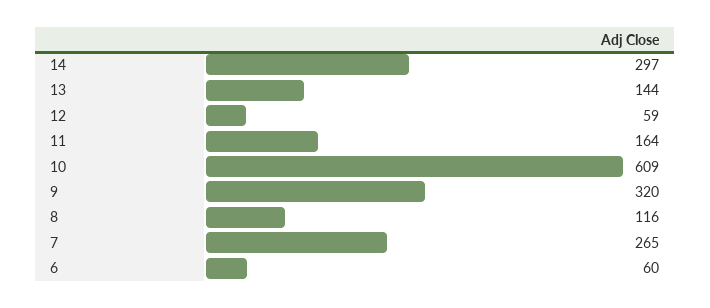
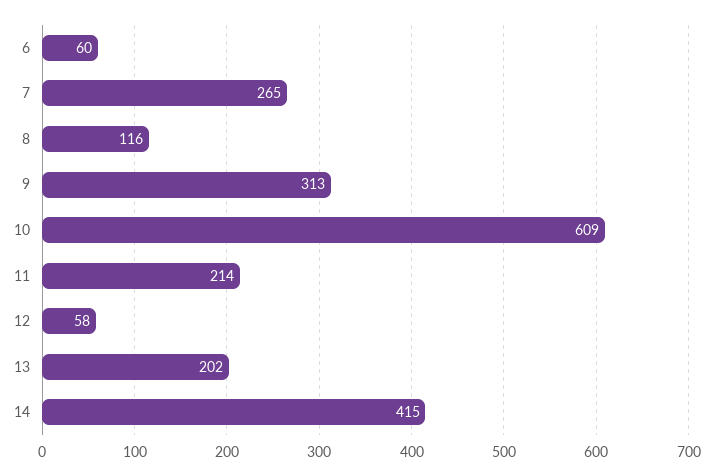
  {
-   "14": 297,
+   "14": 415,
-   "13": 144,
+   "13": 202,
-   "12": 59,
+   "12": 58,
-   "11": 164,
+   "11": 214,
    "10": 609,
-   "9": 320,
+   "9": 313,
    "8": 116,
    "7": 265,
    "6": 60
  }

